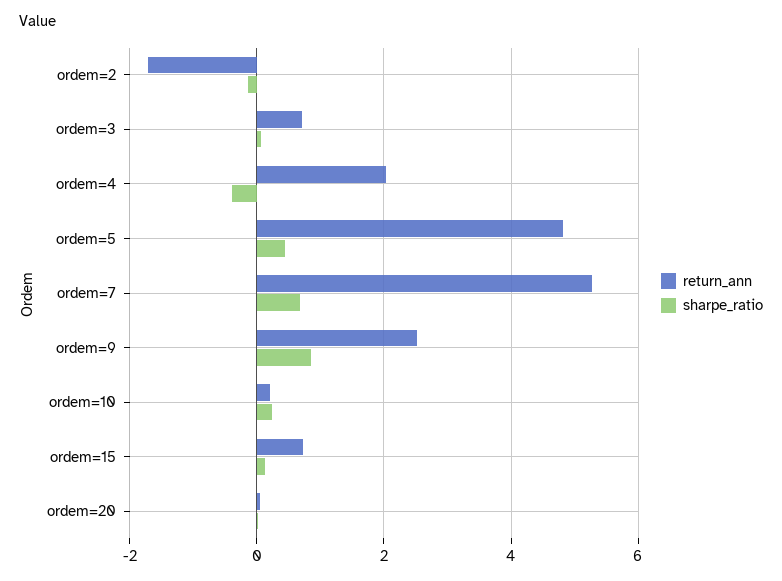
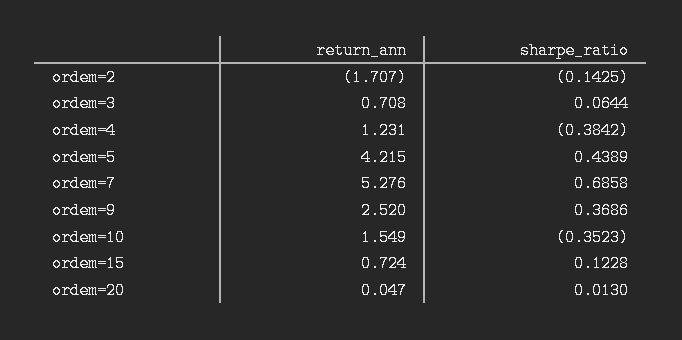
  {
    "return_ann": {
      "ordem=2": -1.707,
      "ordem=3": 0.708,
-     "ordem=4": 2,
+     "ordem=4": 1.231,
-     "ordem=5": 4.8,
+     "ordem=5": 4.215,
      "ordem=7": 5.276,
      "ordem=9": 2.52,
-     "ordem=10": 0.2,
+     "ordem=10": 1.549,
      "ordem=15": 0.724,
      "ordem=20": 0.047
    },
    "sharpe_ratio": {
      "ordem=2": -0.1425,
      "ordem=3": 0.0644,
      "ordem=4": -0.3842,
      "ordem=5": 0.4389,
      "ordem=7": 0.6858,
-     "ordem=9": 0.8,
+     "ordem=9": 0.3686,
-     "ordem=10": 0.2,
+     "ordem=10": -0.3523,
      "ordem=15": 0.1228,
      "ordem=20": 0.013
    }
  }

